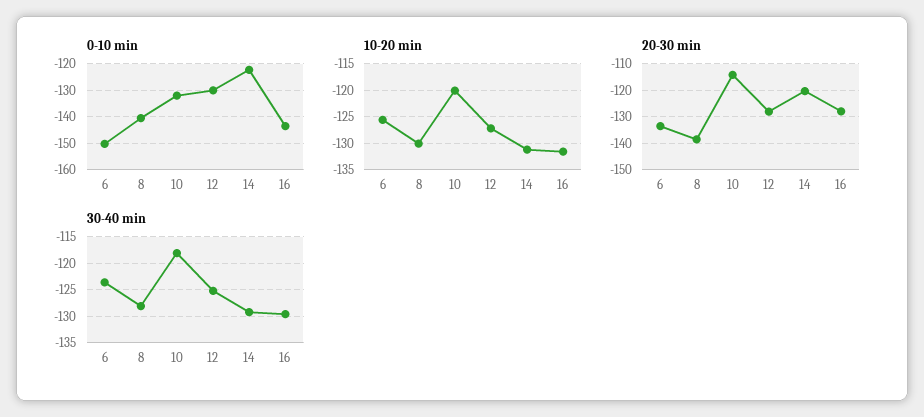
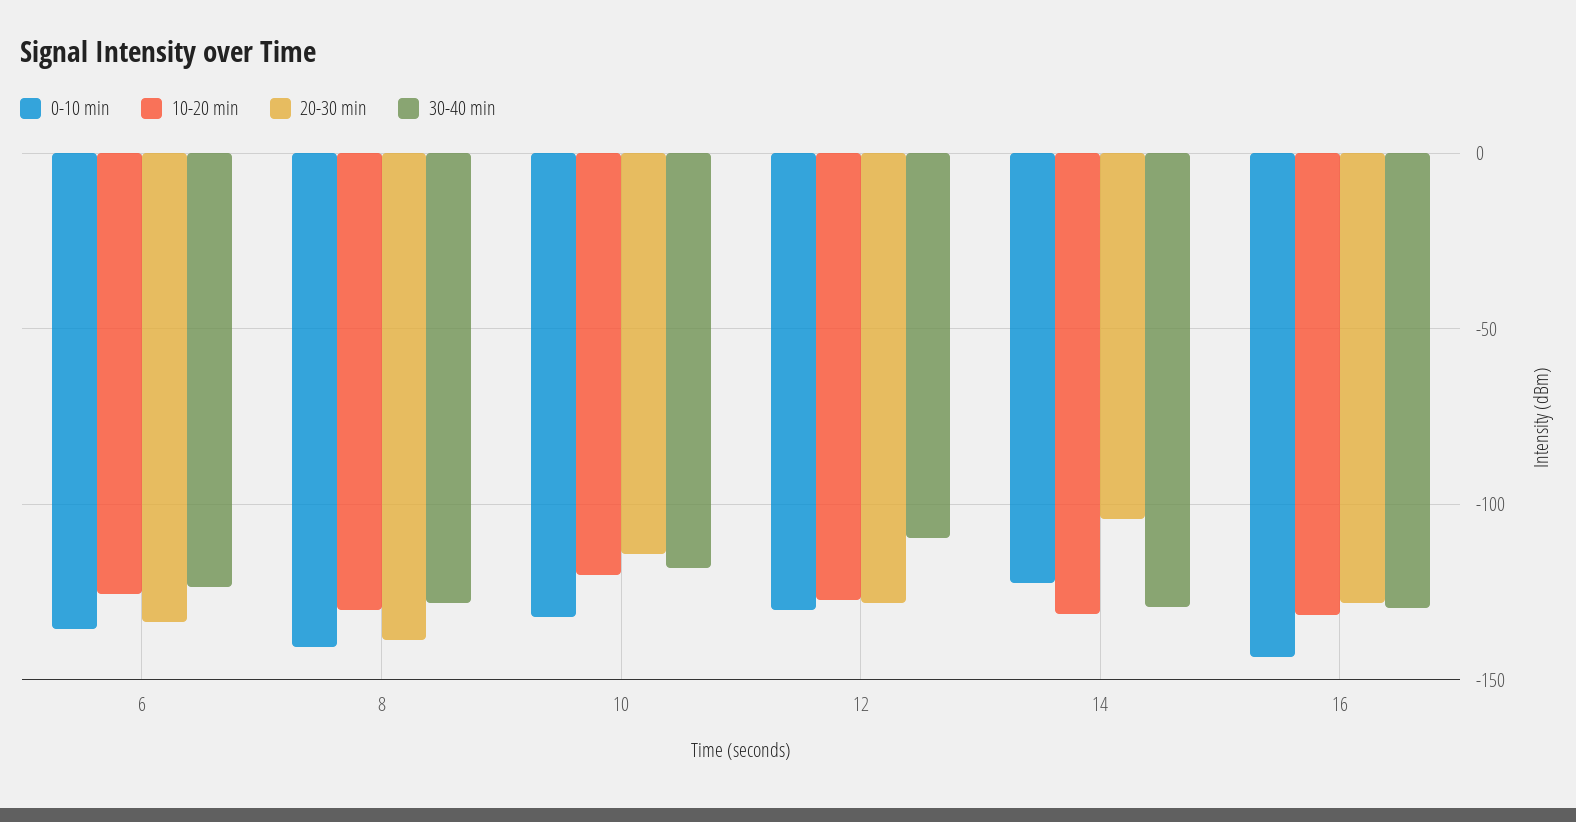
  {
    "0-10 min": {
-     "6": -150,
+     "6": -135,
      "8": -140,
      "10": -132.5,
      "12": -130,
      "14": -122.5,
      "16": -142.5
    },
    "10-20 min": {
      "6": -125,
      "8": -130,
      "10": -120,
      "12": -127.5,
      "14": -130,
      "16": -132.5
    },
    "20-30 min": {
      "6": -132.5,
      "8": -137.5,
      "10": -115,
      "12": -127.5,
-     "14": -120,
+     "14": -105,
      "16": -127.5
    },
    "30-40 min": {
      "6": -122.5,
      "8": -127.5,
      "10": -117.5,
-     "12": -125,
+     "12": -110,
      "14": -130,
      "16": -130
    }
  }

